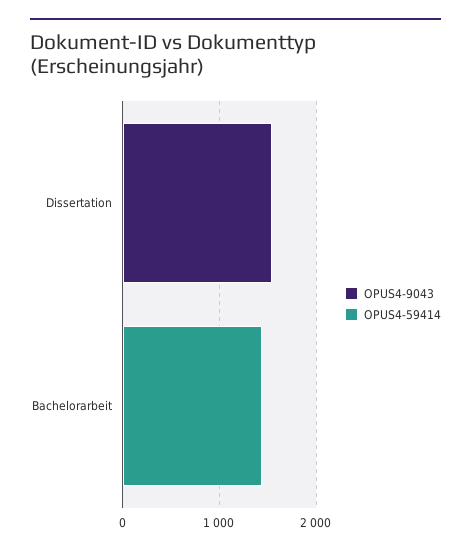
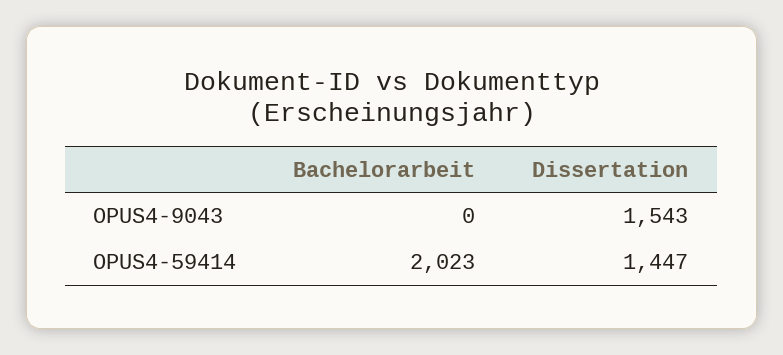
  {
    "OPUS4-9043": {
      "Dissertation": 1543,
      "Bachelorarbeit": 0
    },
    "OPUS4-59414": {
-     "Dissertation": 0,
+     "Dissertation": 1447,
-     "Bachelorarbeit": 1400
+     "Bachelorarbeit": 2023
    }
  }

